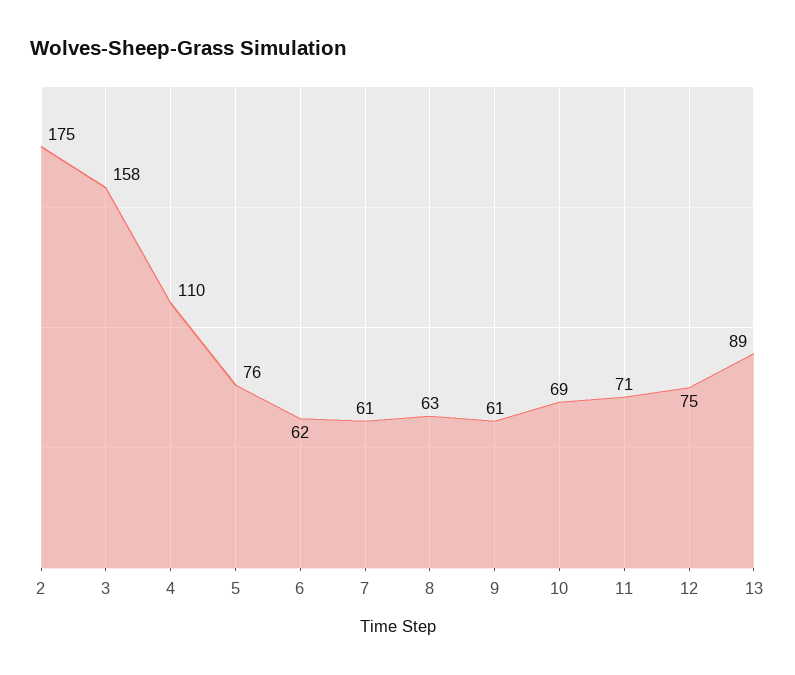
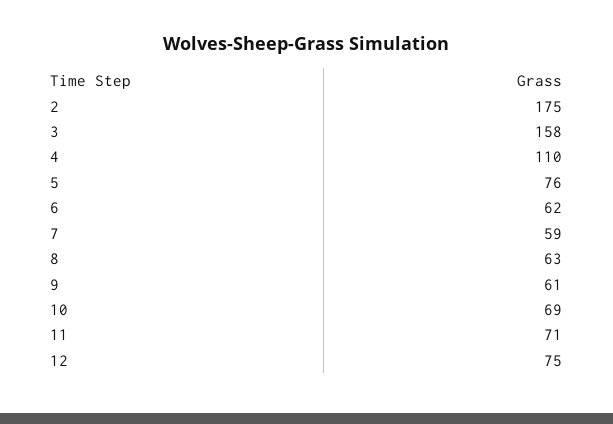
  {
    "2": 175,
    "3": 158,
    "4": 110,
    "5": 76,
    "6": 62,
-   "7": 61,
+   "7": 59,
    "8": 63,
    "9": 61,
    "10": 69,
    "11": 71,
-   "12": 75,
+   "12": 75
-   "13": 89
  }

